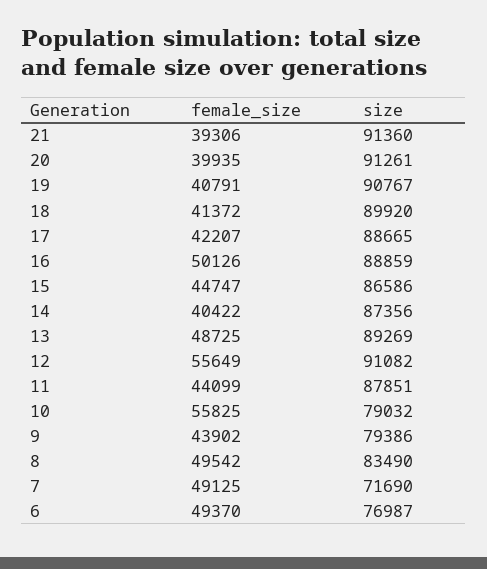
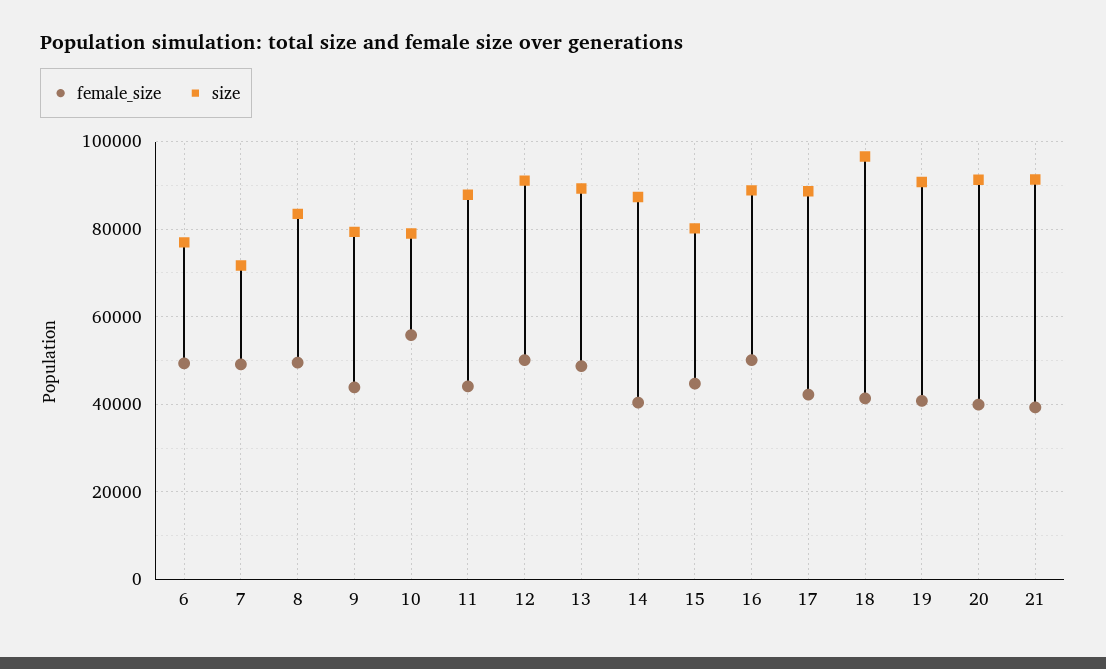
  {
    "female_size": {
      "21": 39306,
      "20": 39935,
      "19": 40791,
      "18": 41372,
      "17": 42207,
      "16": 50126,
      "15": 44747,
      "14": 40422,
      "13": 48725,
-     "12": 55649,
+     "12": 50000,
      "11": 44099,
      "10": 55825,
      "9": 43902,
      "8": 49542,
      "7": 49125,
      "6": 49370
    },
    "size": {
      "21": 91360,
      "20": 91261,
      "19": 90767,
-     "18": 89920,
+     "18": 96000,
      "17": 88665,
      "16": 88859,
-     "15": 86586,
+     "15": 80000,
      "14": 87356,
      "13": 89269,
      "12": 91082,
      "11": 87851,
      "10": 79032,
      "9": 79386,
      "8": 83490,
      "7": 71690,
      "6": 76987
    }
  }

